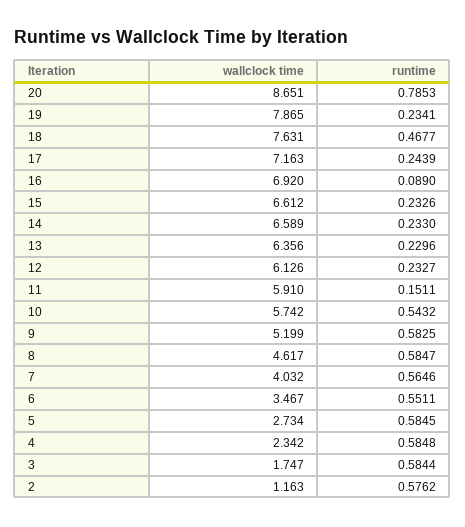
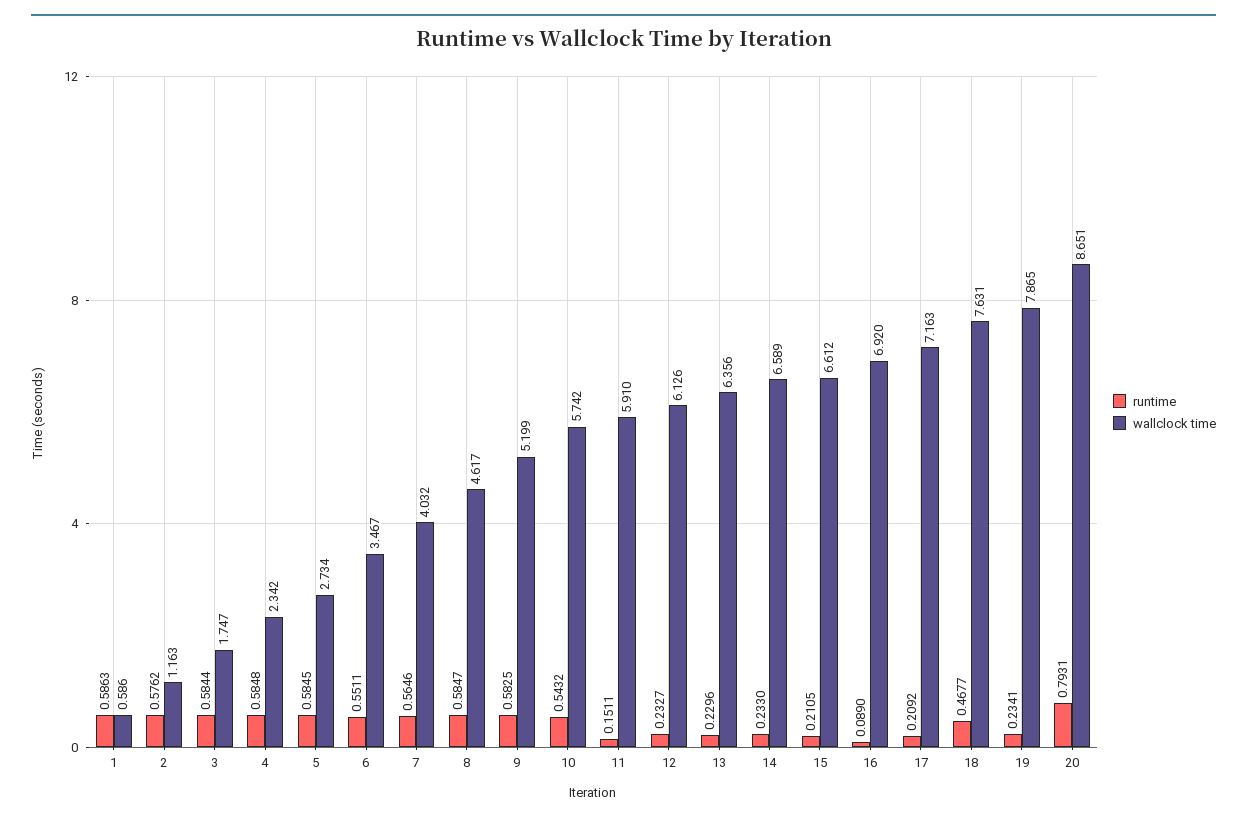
  {
    "wallclock time": {
      "20": 8.651,
      "19": 7.865,
      "18": 7.631,
      "17": 7.163,
      "16": 6.92,
      "15": 6.612,
      "14": 6.589,
      "13": 6.356,
      "12": 6.126,
      "11": 5.91,
      "10": 5.742,
      "9": 5.199,
      "8": 4.617,
      "7": 4.032,
      "6": 3.467,
      "5": 2.734,
      "4": 2.342,
      "3": 1.747,
-     "2": 1.163
+     "2": 1.163,
+     "1": 0.586
    },
    "runtime": {
-     "20": 0.7853,
+     "20": 0.7931,
      "19": 0.2341,
      "18": 0.4677,
-     "17": 0.2439,
+     "17": 0.2092,
      "16": 0.089,
-     "15": 0.2326,
+     "15": 0.2105,
      "14": 0.233,
      "13": 0.2296,
      "12": 0.2327,
      "11": 0.1511,
      "10": 0.5432,
      "9": 0.5825,
      "8": 0.5847,
      "7": 0.5646,
      "6": 0.5511,
      "5": 0.5845,
      "4": 0.5848,
      "3": 0.5844,
-     "2": 0.5762
+     "2": 0.5762,
+     "1": 0.5863
    }
  }

